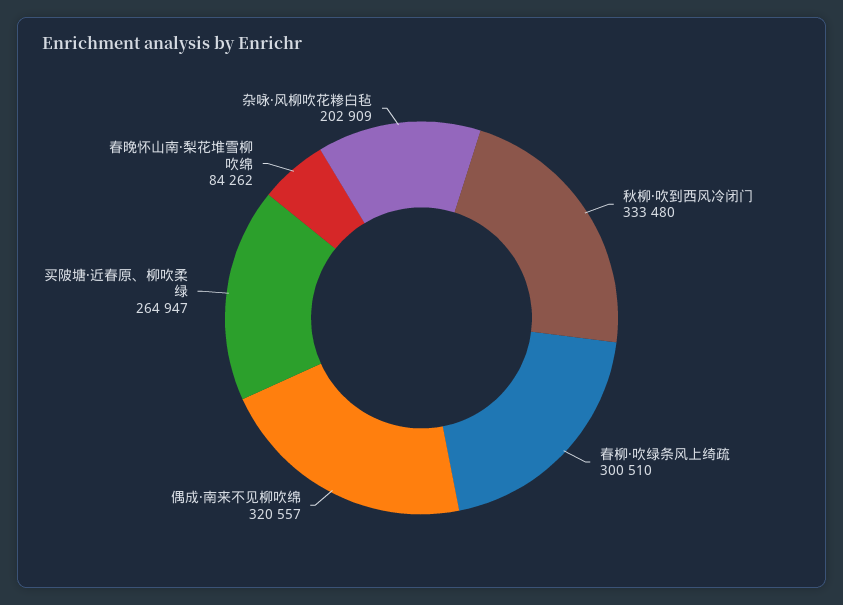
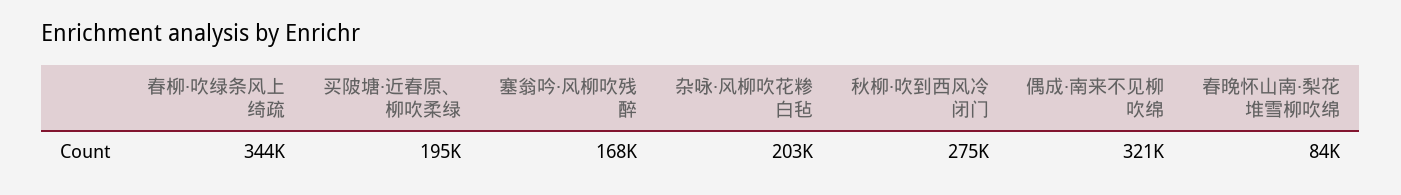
  {
-   "秋柳·吹到西风冷闭门": 333480,
+   "秋柳·吹到西风冷闭门": 275000,
-   "春柳·吹绿条风上绮疏": 300510,
+   "春柳·吹绿条风上绮疏": 344000,
    "偶成·南来不见柳吹绵": 320557,
-   "买陂塘·近春原、柳吹柔绿": 264947,
+   "买陂塘·近春原、柳吹柔绿": 195000,
    "春晚怀山南·梨花堆雪柳吹绵": 84262,
-   "杂咏·风柳吹花糁白毡": 202909
+   "杂咏·风柳吹花糁白毡": 202909,
+   "塞翁吟·风柳吹残醉": 168000
  }

